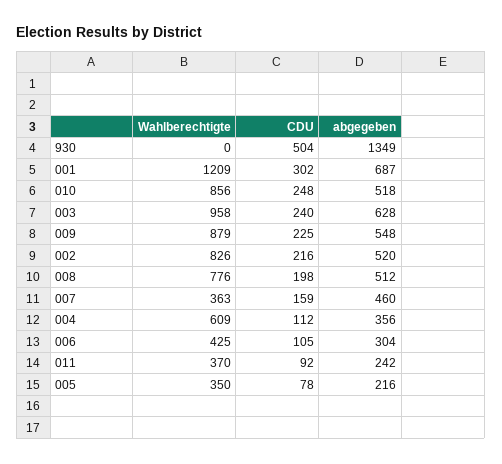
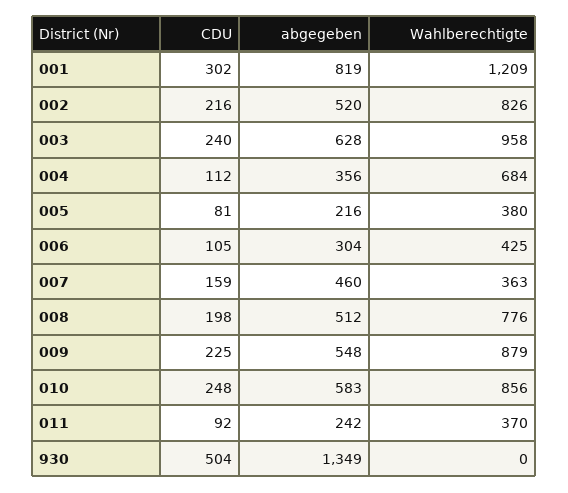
  {
    "Wahlberechtigte": {
      "930": 0,
      "001": 1209,
      "010": 856,
      "003": 958,
      "009": 879,
      "002": 826,
      "008": 776,
      "007": 363,
-     "004": 609,
+     "004": 684,
      "006": 425,
      "011": 370,
-     "005": 350
+     "005": 380
    },
    "CDU": {
      "930": 504,
      "001": 302,
      "010": 248,
      "003": 240,
      "009": 225,
      "002": 216,
      "008": 198,
      "007": 159,
      "004": 112,
      "006": 105,
      "011": 92,
-     "005": 78
+     "005": 81
    },
    "abgegeben": {
      "930": 1349,
-     "001": 687,
+     "001": 819,
-     "010": 518,
+     "010": 583,
      "003": 628,
      "009": 548,
      "002": 520,
      "008": 512,
      "007": 460,
      "004": 356,
      "006": 304,
      "011": 242,
      "005": 216
    }
  }

